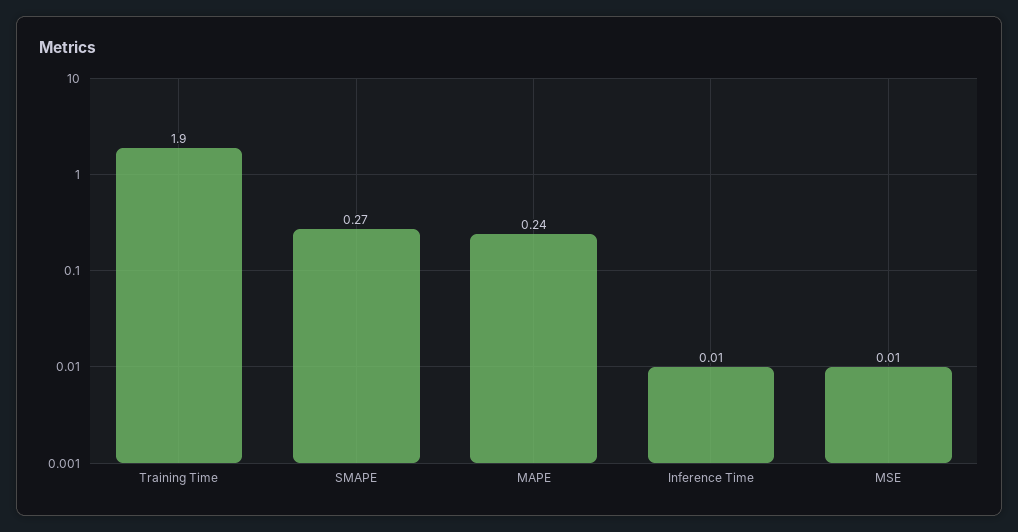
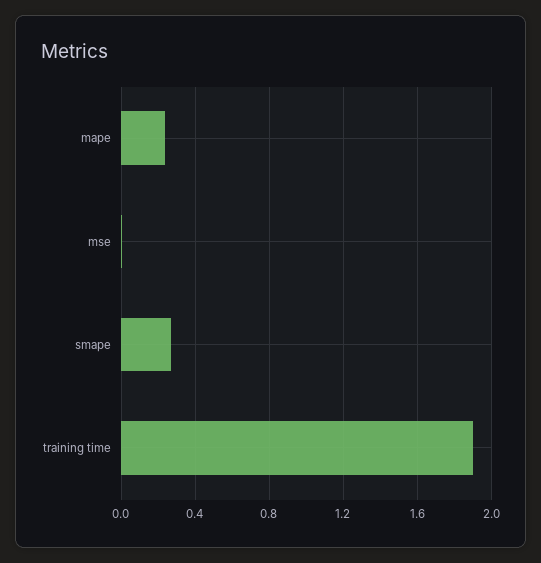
  {
    "Training Time": 1.9,
    "SMAPE": 0.27,
    "MAPE": 0.24,
-   "Inference Time": 0.01,
    "MSE": 0.01
  }

